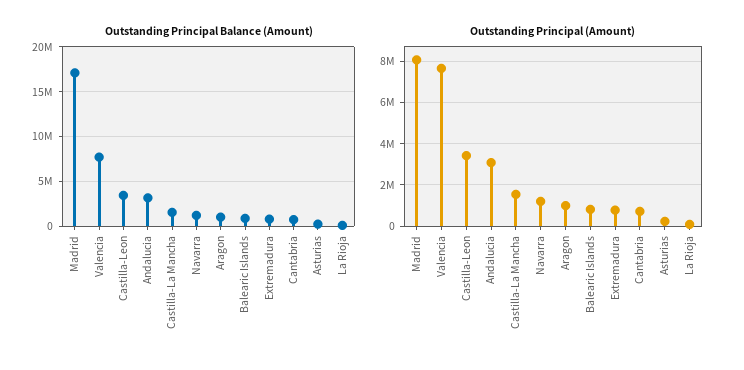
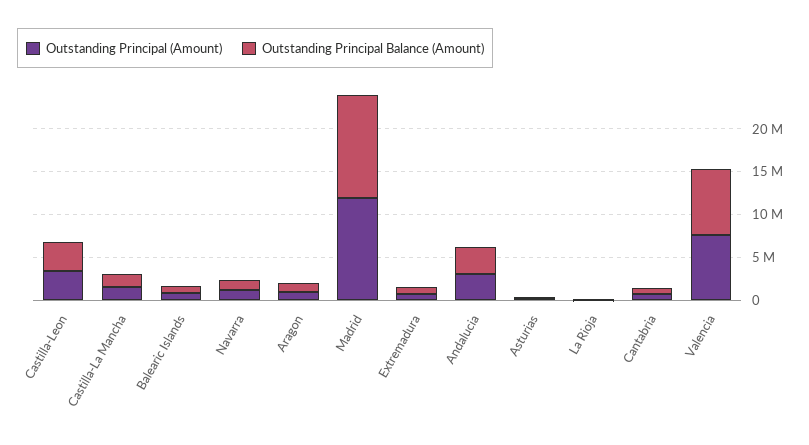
  {
    "Outstanding Principal Balance (Amount)": {
-     "Madrid": 17000000,
+     "Madrid": 12000000,
      "Valencia": 8000000,
      "Castilla-Leon": 3000000,
      "Andalucia": 3000000,
      "Castilla-La Mancha": 2000000,
      "Navarra": 1000000,
      "Aragon": 1000000,
      "Balearic Islands": 1000000,
      "Extremadura": 1000000,
      "Cantabria": 1000000,
      "Asturias": 0,
      "La Rioja": 0
    },
    "Outstanding Principal (Amount)": {
-     "Madrid": 8000000,
+     "Madrid": 12000000,
      "Valencia": 7500000,
      "Castilla-Leon": 3500000,
      "Andalucia": 3000000,
      "Castilla-La Mancha": 1500000,
      "Navarra": 1000000,
      "Aragon": 1000000,
      "Balearic Islands": 1000000,
      "Extremadura": 1000000,
      "Cantabria": 500000,
      "Asturias": 0,
      "La Rioja": 0
    }
  }

